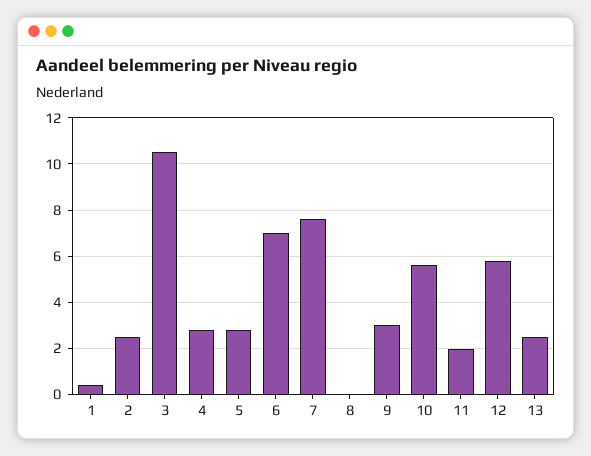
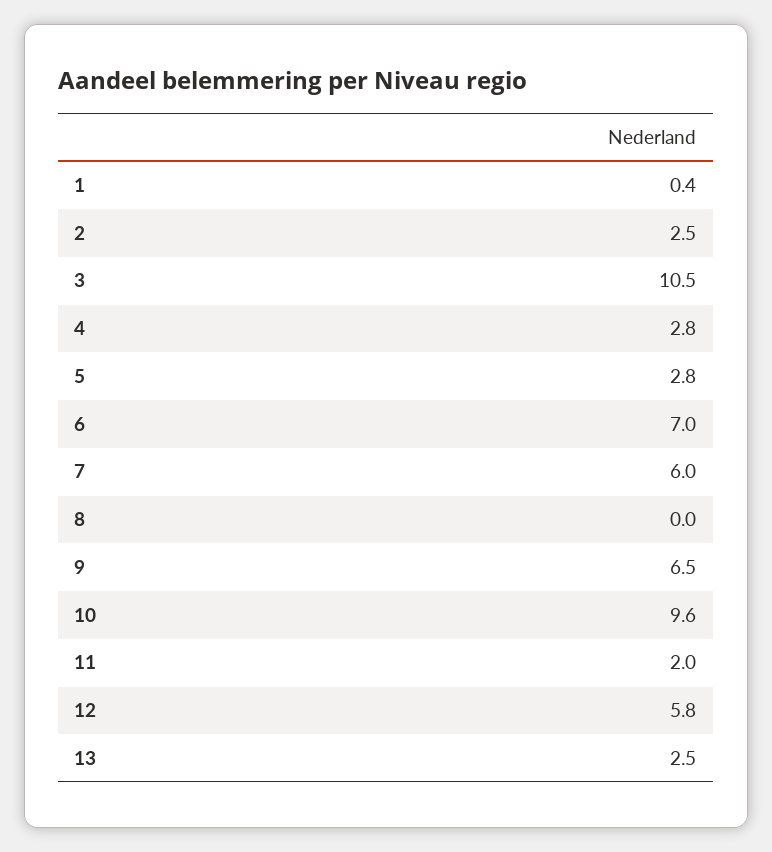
  {
    "1": 0.4,
    "2": 2.5,
    "3": 10.5,
    "4": 2.8,
    "5": 2.8,
    "6": 7,
-   "7": 7.5,
+   "7": 6,
    "8": 0,
-   "9": 3,
+   "9": 6.5,
-   "10": 5.5,
+   "10": 9.6,
    "11": 2,
    "12": 5.8,
    "13": 2.5
  }

